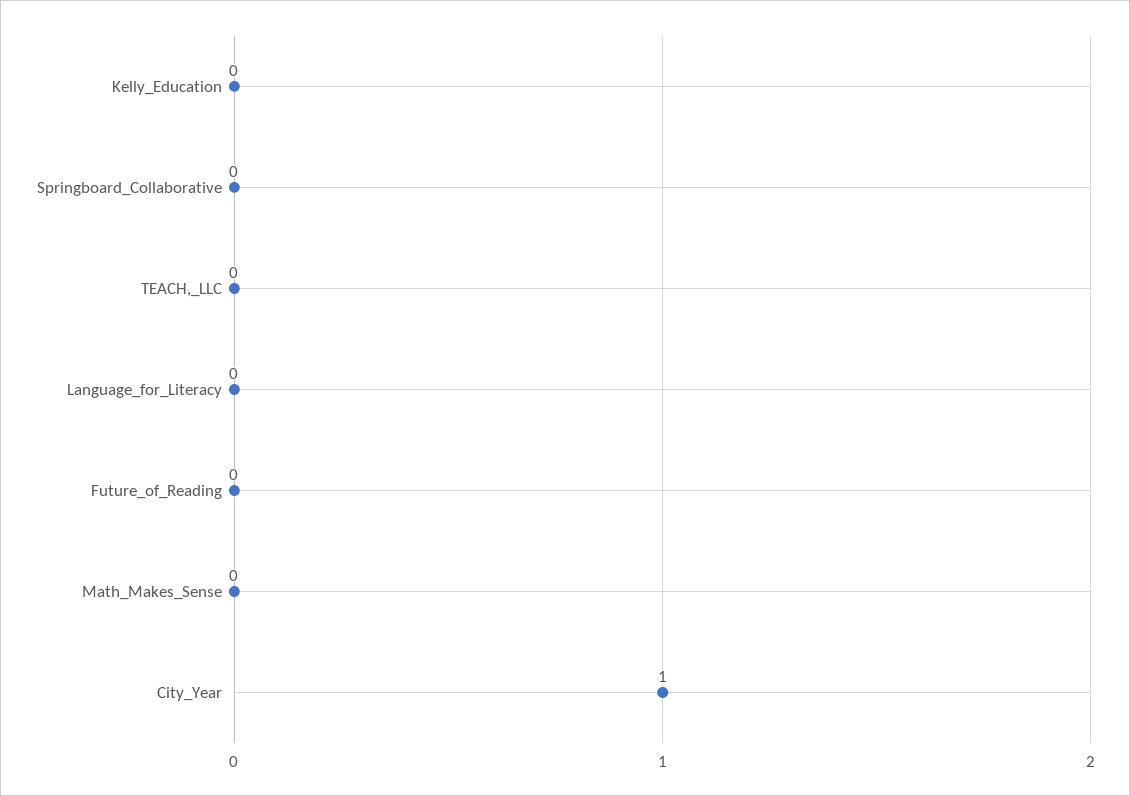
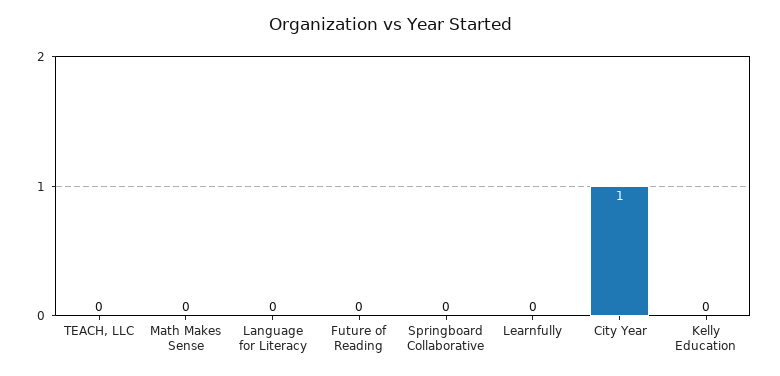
  {
    "Kelly_Education": 0,
    "Springboard_Collaborative": 0,
    "TEACH,_LLC": 0,
    "Language_for_Literacy": 0,
    "Future_of_Reading": 0,
    "Math_Makes_Sense": 0,
-   "City_Year": 1
+   "City_Year": 1,
+   "Learnfully": 0
  }

